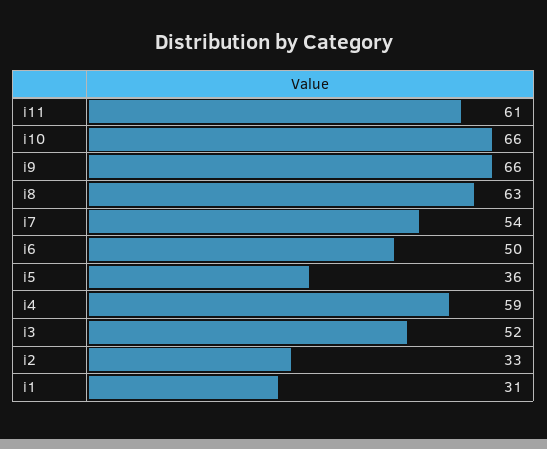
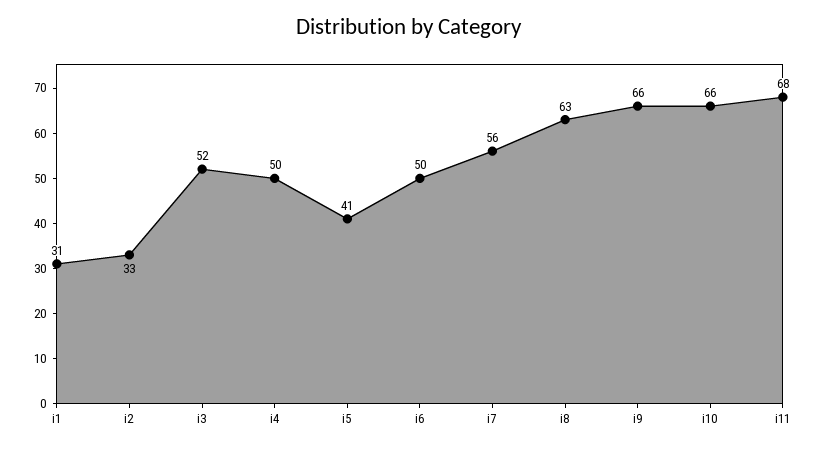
  {
-   "i11": 61,
+   "i11": 68,
    "i10": 66,
    "i9": 66,
    "i8": 63,
-   "i7": 54,
+   "i7": 56,
    "i6": 50,
-   "i5": 36,
+   "i5": 41,
-   "i4": 59,
+   "i4": 50,
    "i3": 52,
    "i2": 33,
    "i1": 31
  }

